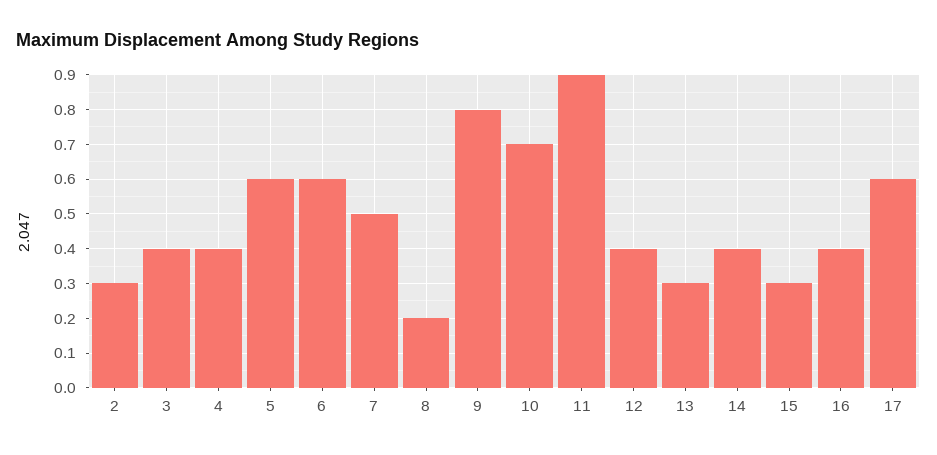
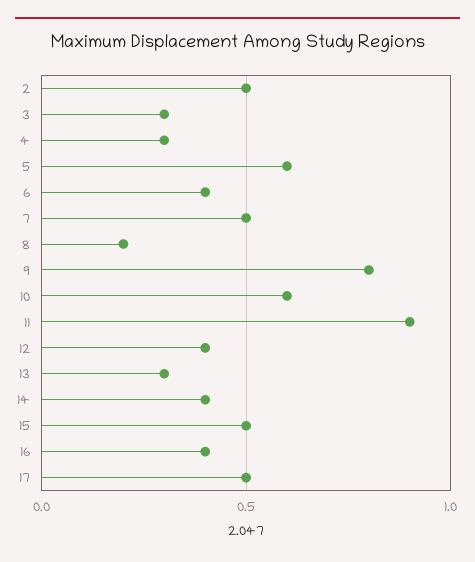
  {
-   "2": 0.3,
+   "2": 0.5,
-   "3": 0.4,
+   "3": 0.3,
-   "4": 0.4,
+   "4": 0.3,
    "5": 0.6,
-   "6": 0.6,
+   "6": 0.4,
    "7": 0.5,
    "8": 0.2,
    "9": 0.8,
-   "10": 0.7,
+   "10": 0.6,
    "11": 0.9,
    "12": 0.4,
    "13": 0.3,
    "14": 0.4,
-   "15": 0.3,
+   "15": 0.5,
    "16": 0.4,
-   "17": 0.6
+   "17": 0.5
  }

